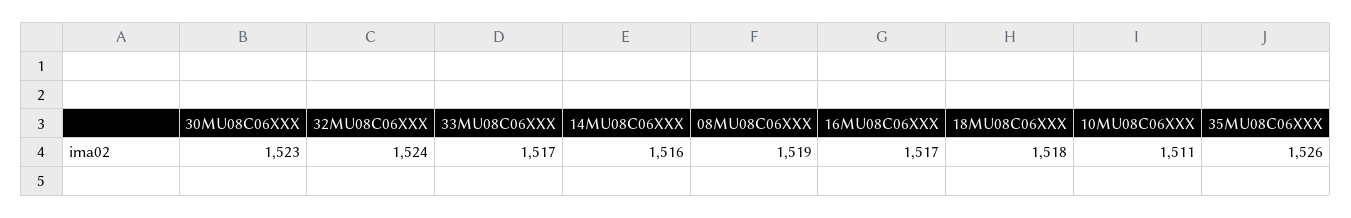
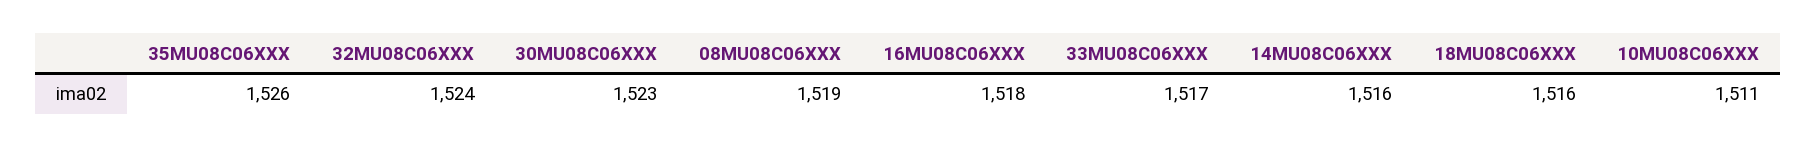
  {
    "30MU08C06XXX": 1523,
    "32MU08C06XXX": 1524,
    "33MU08C06XXX": 1517,
    "14MU08C06XXX": 1516,
    "08MU08C06XXX": 1519,
-   "16MU08C06XXX": 1517,
+   "16MU08C06XXX": 1518,
-   "18MU08C06XXX": 1518,
+   "18MU08C06XXX": 1516,
    "10MU08C06XXX": 1511,
    "35MU08C06XXX": 1526
  }

